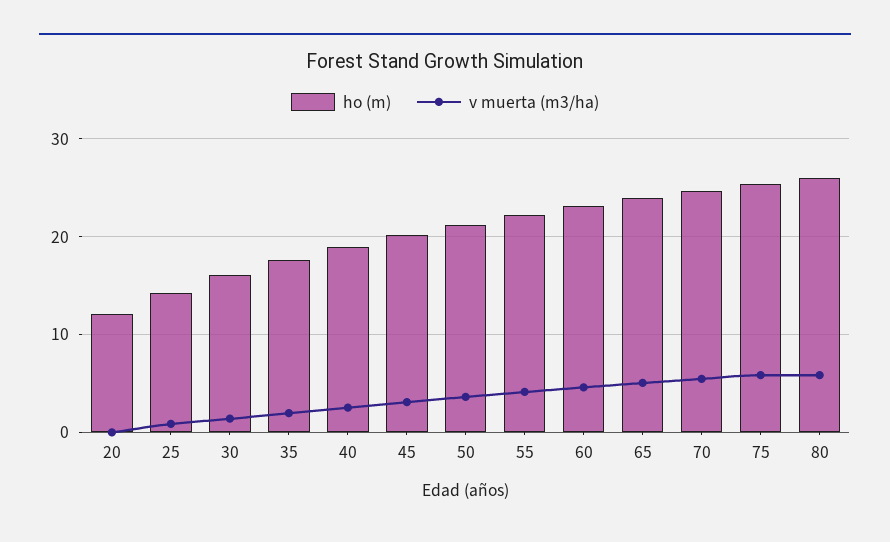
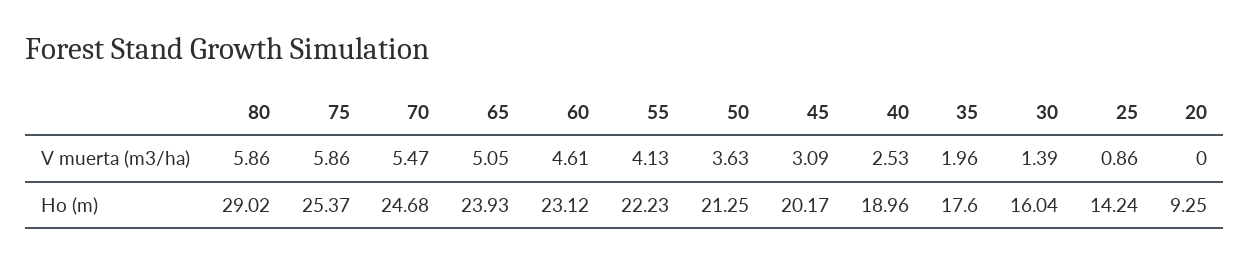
  {
    "ho (m)": {
-     "20": 12,
+     "20": 9.25,
      "25": 14.24,
      "30": 16.04,
      "35": 17.6,
      "40": 18.96,
      "45": 20.17,
      "50": 21.25,
      "55": 22.23,
      "60": 23.12,
      "65": 23.93,
      "70": 24.68,
      "75": 25.37,
-     "80": 26
+     "80": 29.02
    },
    "v muerta (m3/ha)": {
      "20": 0,
      "25": 0.86,
      "30": 1.39,
      "35": 1.96,
      "40": 2.53,
      "45": 3.09,
      "50": 3.63,
      "55": 4.13,
      "60": 4.61,
      "65": 5.05,
      "70": 5.47,
      "75": 5.86,
      "80": 5.86
    }
  }

